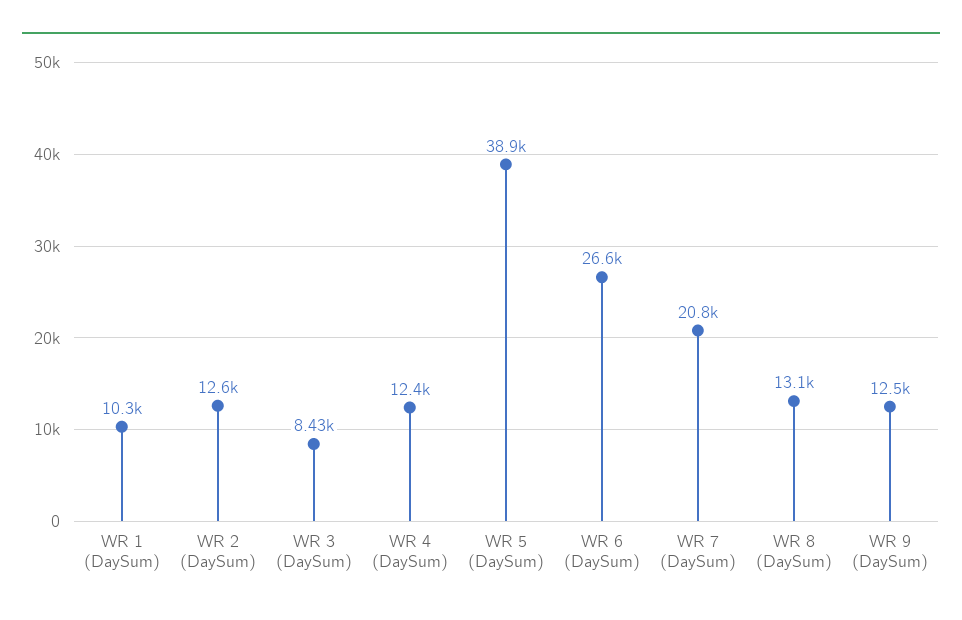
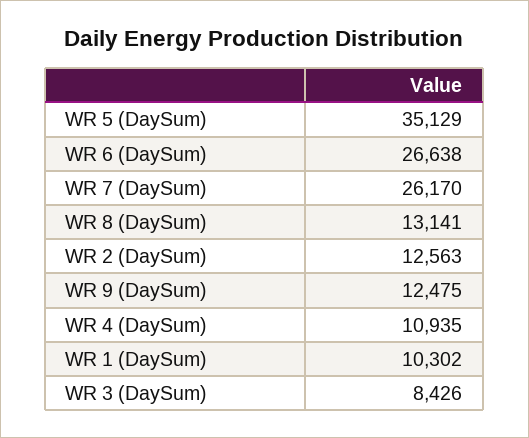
  {
    "WR 1 (DaySum)": 10302,
    "WR 2 (DaySum)": 12563,
    "WR 3 (DaySum)": 8426,
-   "WR 4 (DaySum)": 12400,
+   "WR 4 (DaySum)": 10935,
-   "WR 5 (DaySum)": 38900,
+   "WR 5 (DaySum)": 35129,
    "WR 6 (DaySum)": 26638,
-   "WR 7 (DaySum)": 20800,
+   "WR 7 (DaySum)": 26170,
    "WR 8 (DaySum)": 13141,
    "WR 9 (DaySum)": 12475
  }

